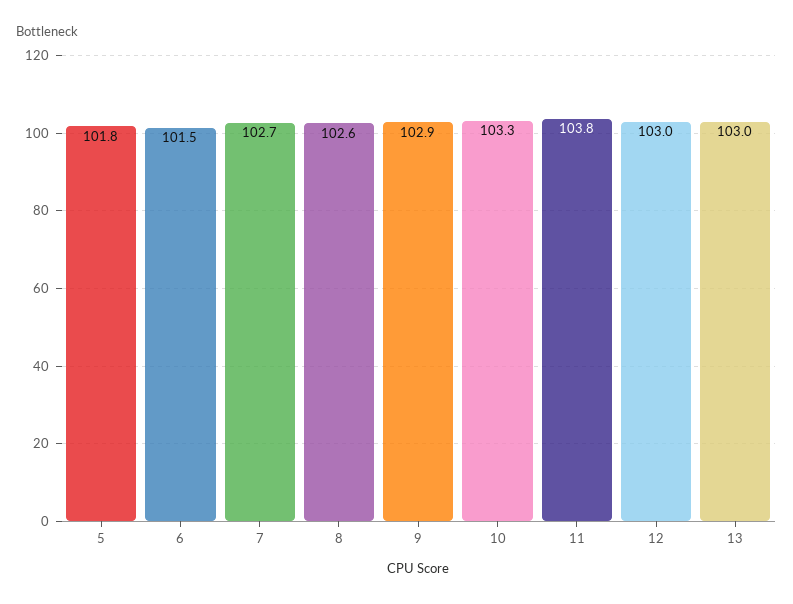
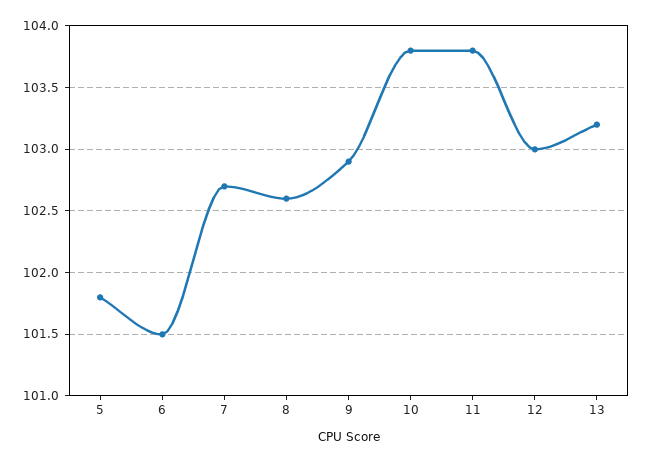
  {
    "5": 101.8,
    "6": 101.5,
    "7": 102.7,
    "8": 102.6,
    "9": 102.9,
-   "10": 103.3,
+   "10": 103.8,
    "11": 103.8,
    "12": 103,
-   "13": 103
+   "13": 103.2
  }

